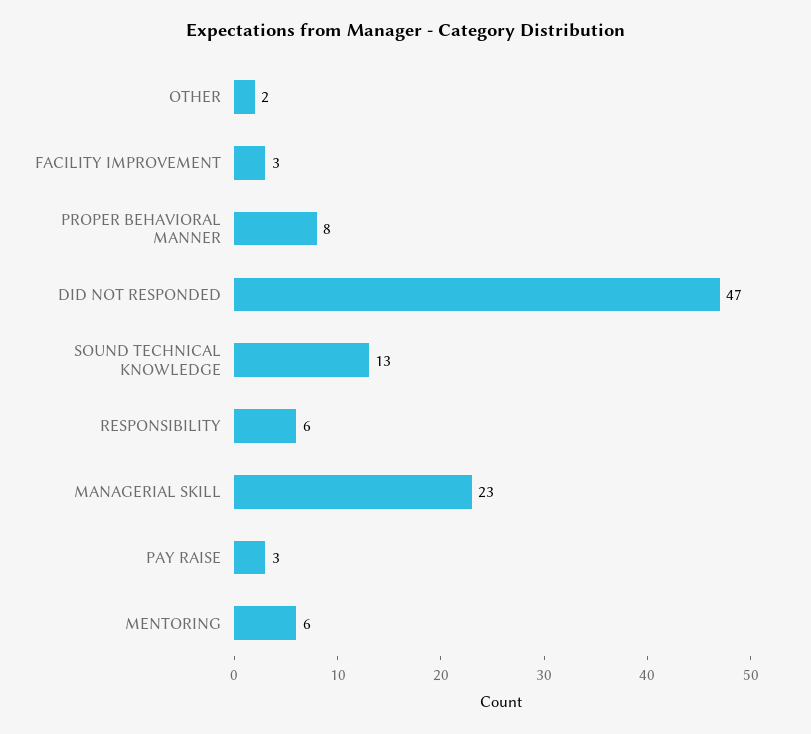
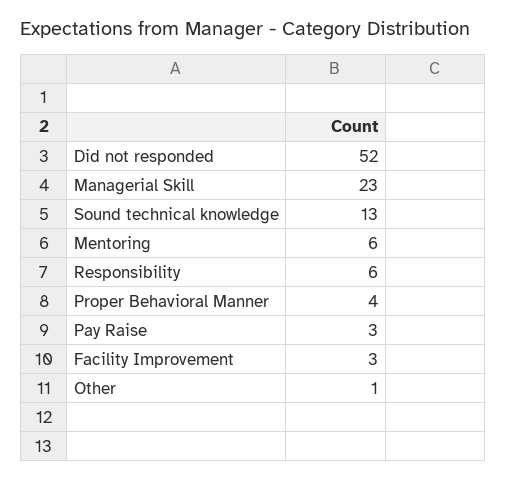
  {
-   "OTHER": 2,
+   "OTHER": 1,
    "FACILITY IMPROVEMENT": 3,
-   "PROPER BEHAVIORAL MANNER": 8,
+   "PROPER BEHAVIORAL MANNER": 4,
-   "DID NOT RESPONDED": 47,
+   "DID NOT RESPONDED": 52,
    "SOUND TECHNICAL KNOWLEDGE": 13,
    "RESPONSIBILITY": 6,
    "MANAGERIAL SKILL": 23,
    "PAY RAISE": 3,
    "MENTORING": 6
  }

